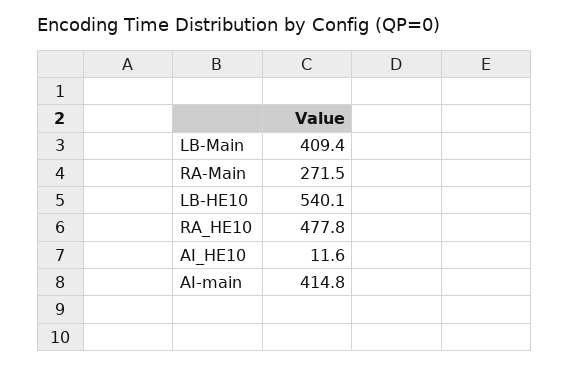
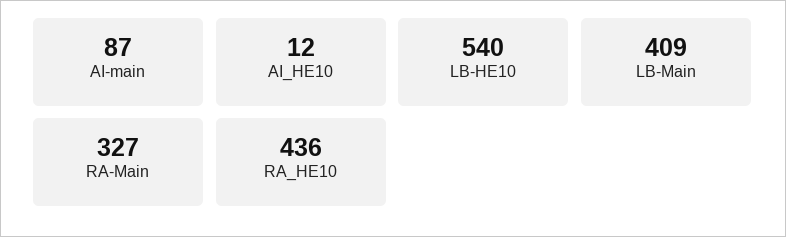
  {
    "LB-Main": 409.4,
-   "RA-Main": 271.5,
+   "RA-Main": 327,
    "LB-HE10": 540.1,
-   "RA_HE10": 477.8,
+   "RA_HE10": 436,
    "AI_HE10": 11.6,
-   "AI-main": 414.8
+   "AI-main": 87
  }

